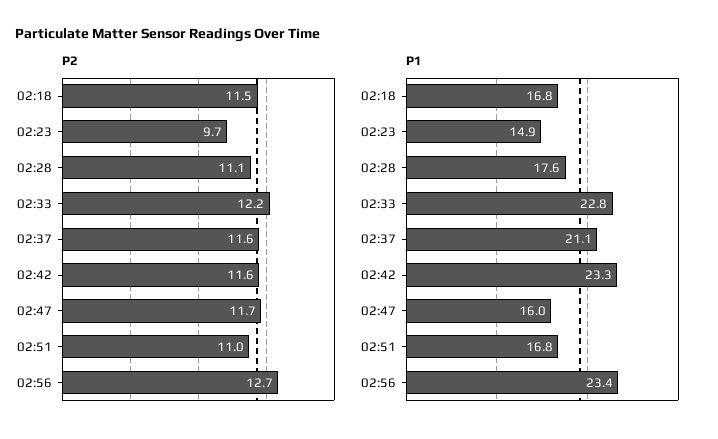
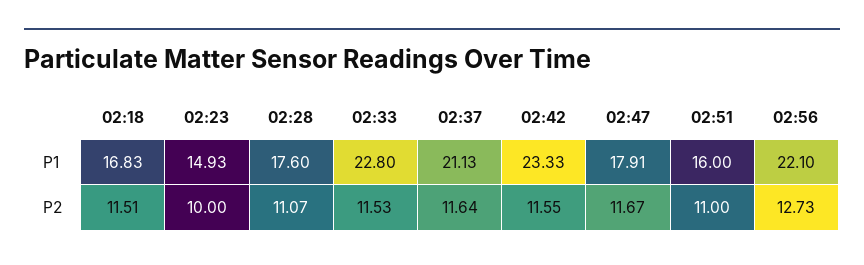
  {
    "P2": {
      "02:18": 11.51,
-     "02:23": 9.7,
+     "02:23": 10,
      "02:28": 11.07,
-     "02:33": 12.2,
+     "02:33": 11.53,
      "02:37": 11.64,
      "02:42": 11.55,
      "02:47": 11.67,
      "02:51": 11,
      "02:56": 12.73
    },
    "P1": {
      "02:18": 16.83,
      "02:23": 14.93,
      "02:28": 17.6,
      "02:33": 22.8,
      "02:37": 21.13,
      "02:42": 23.33,
-     "02:47": 16,
+     "02:47": 17.91,
-     "02:51": 16.8,
+     "02:51": 16,
-     "02:56": 23.4
+     "02:56": 22.1
    }
  }

